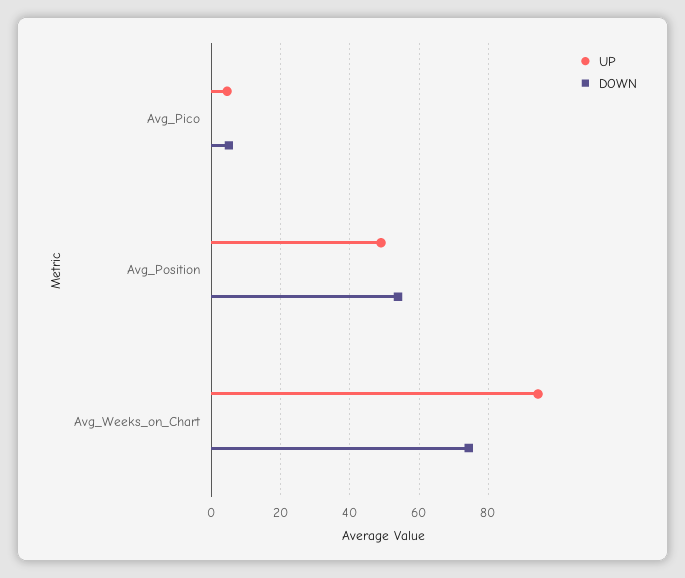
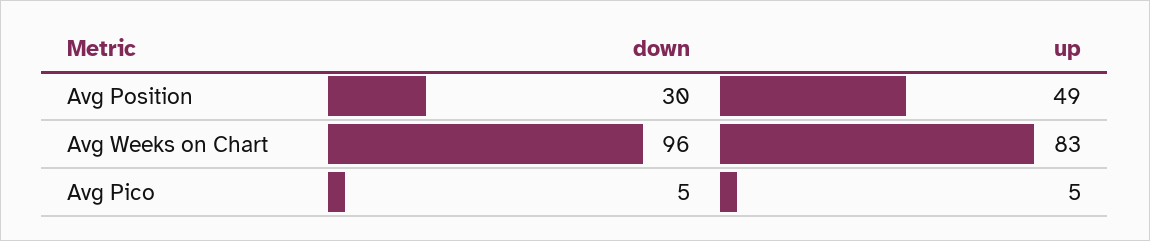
  {
    "UP": {
      "Avg_Pico": 5,
      "Avg_Position": 49,
-     "Avg_Weeks_on_Chart": 94
+     "Avg_Weeks_on_Chart": 83
    },
    "DOWN": {
      "Avg_Pico": 5,
-     "Avg_Position": 54,
+     "Avg_Position": 30,
-     "Avg_Weeks_on_Chart": 74
+     "Avg_Weeks_on_Chart": 96
    }
  }

